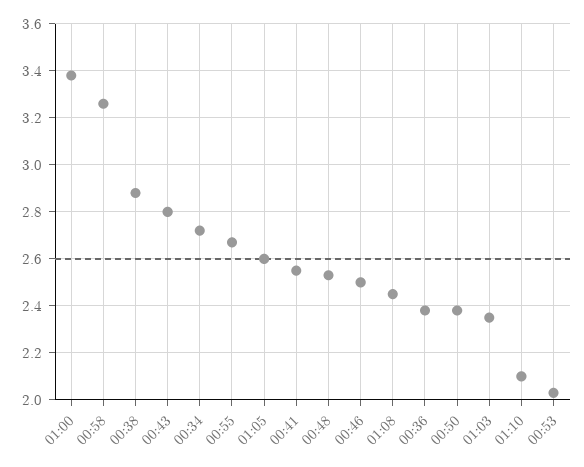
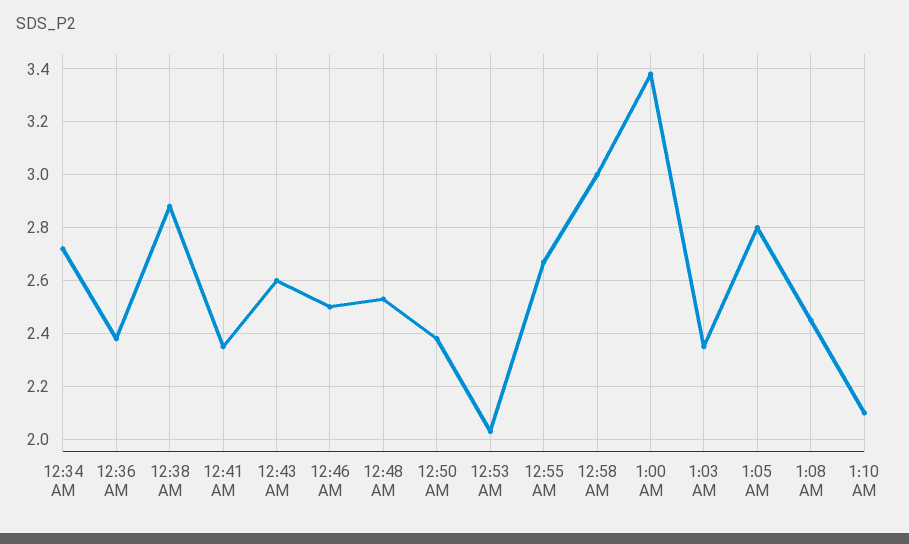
  {
    "01:00": 3.4,
-   "00:58": 3.25,
+   "00:58": 3,
    "00:38": 2.9,
-   "00:43": 2.8,
+   "00:43": 2.6,
    "00:34": 2.7,
    "00:55": 2.65,
-   "01:05": 2.6,
+   "01:05": 2.8,
-   "00:41": 2.55,
+   "00:41": 2.35,
    "00:48": 2.55,
    "00:46": 2.5,
    "01:08": 2.45,
    "00:36": 2.4,
    "00:50": 2.4,
    "01:03": 2.35,
    "01:10": 2.1,
    "00:53": 2.05
  }

